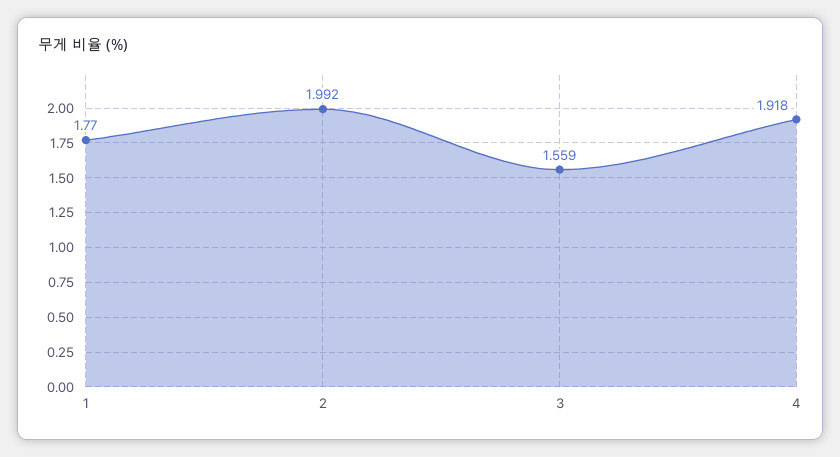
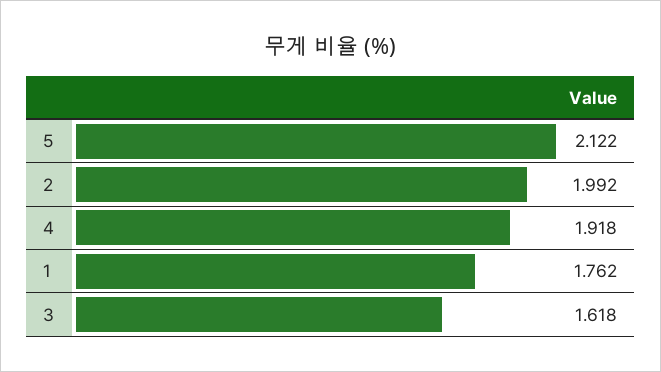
  {
-   "1": 1.77,
+   "1": 1.762,
    "2": 1.992,
-   "3": 1.559,
+   "3": 1.618,
-   "4": 1.918
+   "4": 1.918,
+   "5": 2.122
  }

